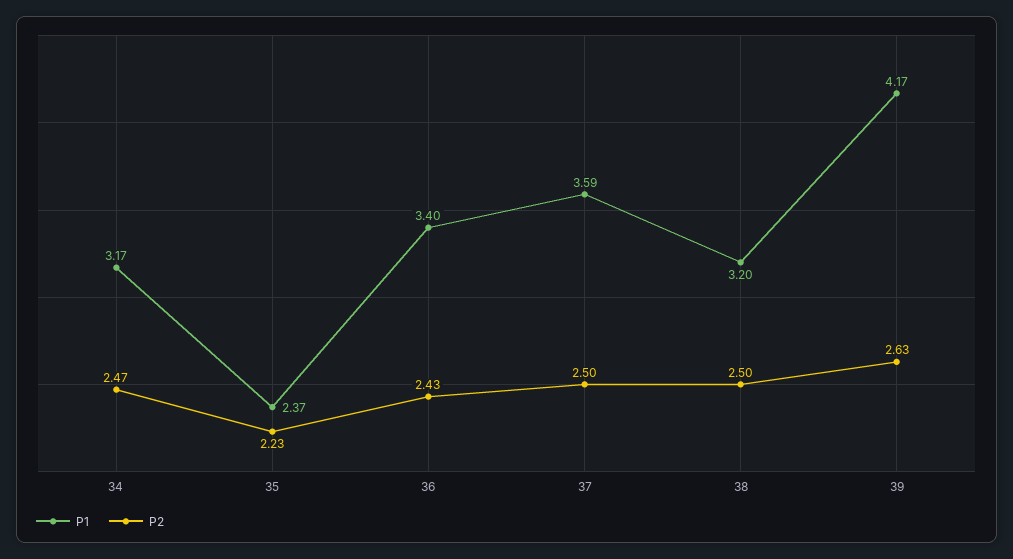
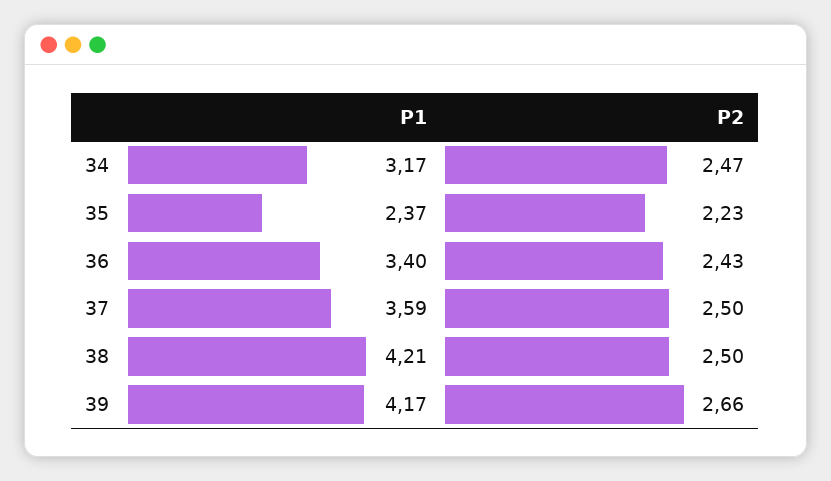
  {
    "P1": {
      "34": 3.17,
      "35": 2.37,
      "36": 3.4,
      "37": 3.59,
-     "38": 3.2,
+     "38": 4.21,
      "39": 4.17
    },
    "P2": {
      "34": 2.47,
      "35": 2.23,
      "36": 2.43,
      "37": 2.5,
      "38": 2.5,
-     "39": 2.63
+     "39": 2.66
    }
  }

